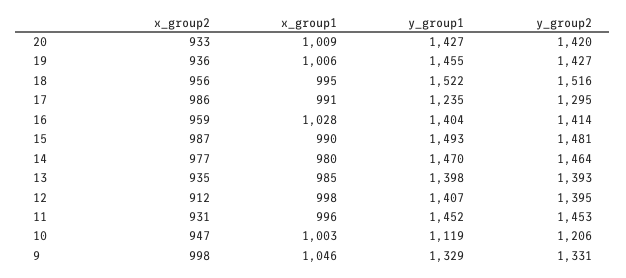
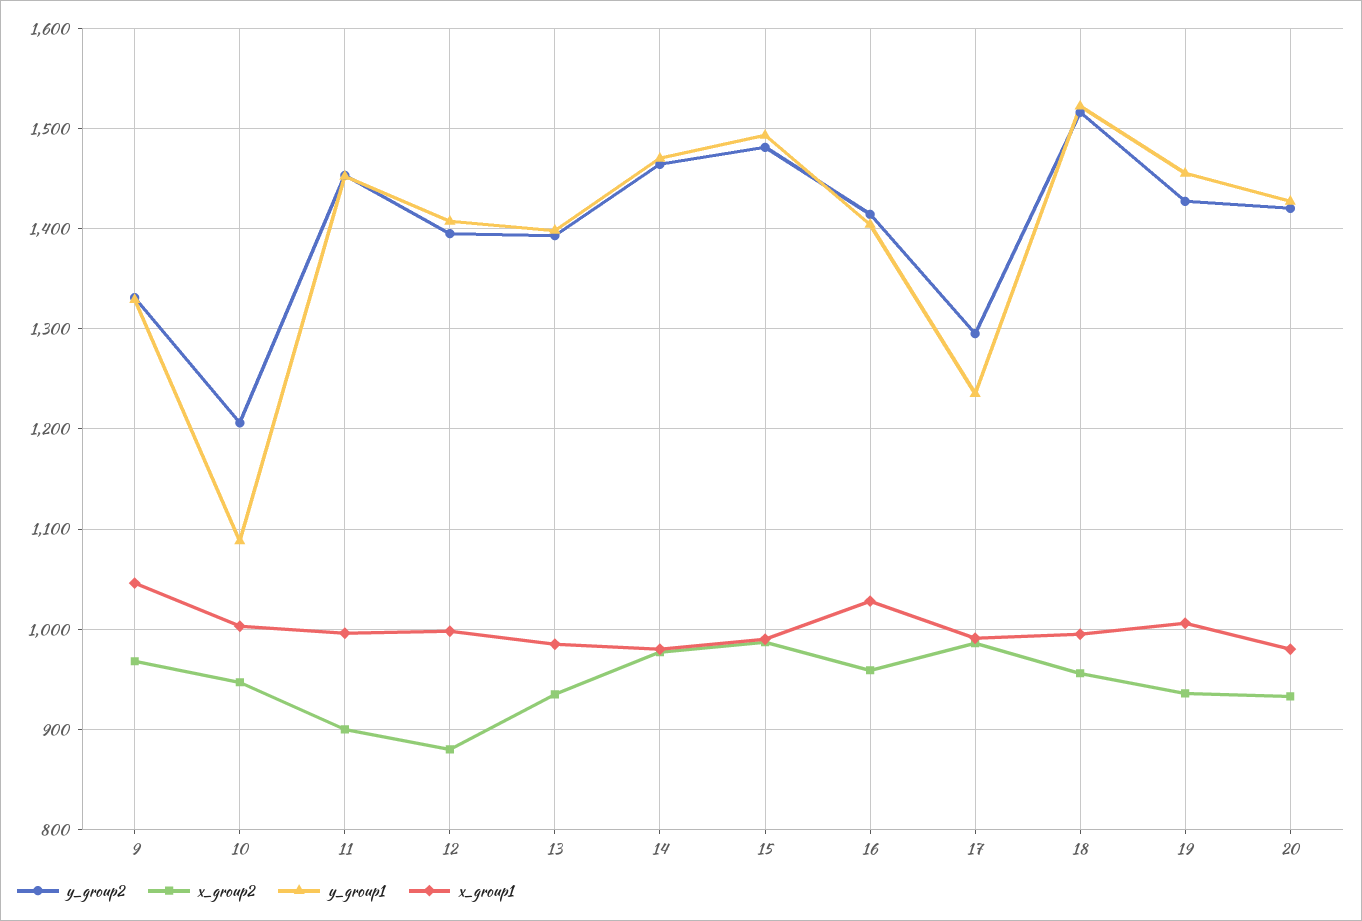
  {
    "x_group2": {
      "20": 933,
      "19": 936,
      "18": 956,
      "17": 986,
      "16": 959,
      "15": 987,
      "14": 977,
      "13": 935,
-     "12": 912,
+     "12": 880,
-     "11": 931,
+     "11": 900,
      "10": 947,
-     "9": 998
+     "9": 970
    },
    "x_group1": {
-     "20": 1009,
+     "20": 980,
      "19": 1006,
      "18": 995,
      "17": 991,
      "16": 1028,
      "15": 990,
      "14": 980,
      "13": 985,
      "12": 998,
      "11": 996,
      "10": 1003,
      "9": 1046
    },
    "y_group1": {
      "20": 1427,
      "19": 1455,
      "18": 1522,
      "17": 1235,
      "16": 1404,
      "15": 1493,
      "14": 1470,
      "13": 1398,
      "12": 1407,
      "11": 1452,
-     "10": 1119,
+     "10": 1090,
      "9": 1329
    },
    "y_group2": {
      "20": 1420,
      "19": 1427,
      "18": 1516,
      "17": 1295,
      "16": 1414,
      "15": 1481,
      "14": 1464,
      "13": 1393,
      "12": 1395,
      "11": 1453,
      "10": 1206,
      "9": 1331
    }
  }

